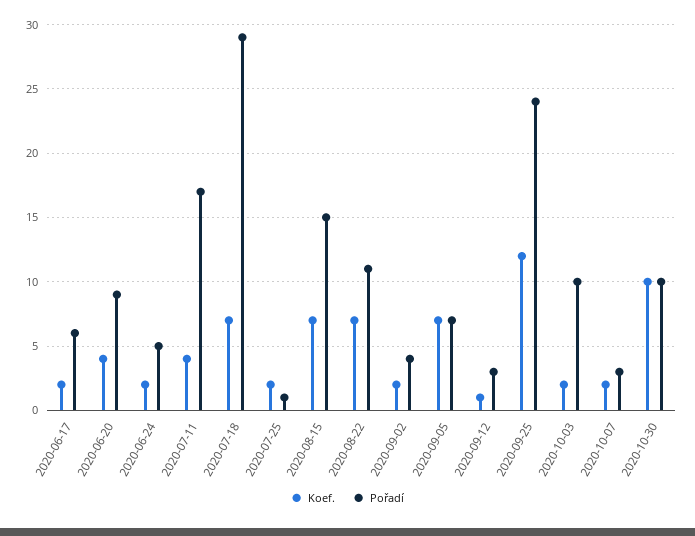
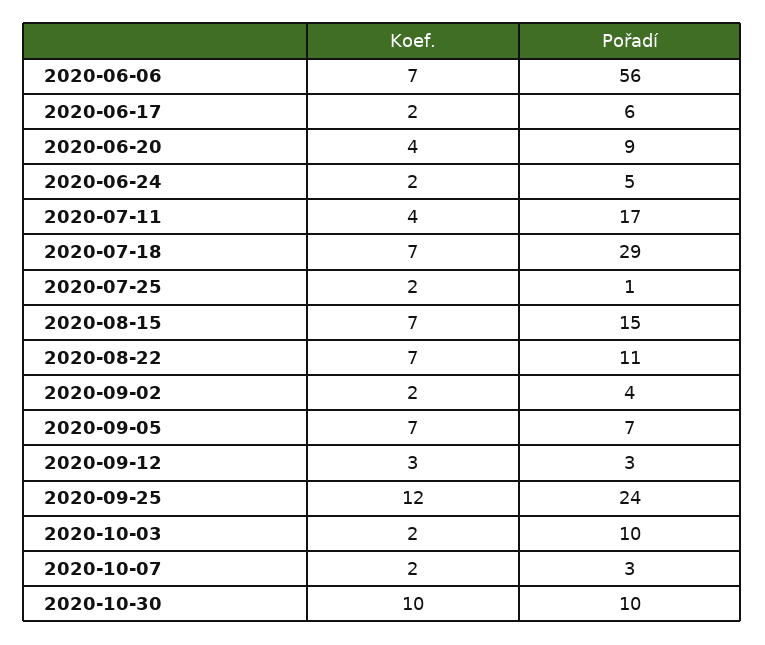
  {
    "Koef.": {
      "2020-06-17": 2,
      "2020-06-20": 4,
      "2020-06-24": 2,
      "2020-07-11": 4,
      "2020-07-18": 7,
      "2020-07-25": 2,
      "2020-08-15": 7,
      "2020-08-22": 7,
      "2020-09-02": 2,
      "2020-09-05": 7,
-     "2020-09-12": 1,
+     "2020-09-12": 3,
      "2020-09-25": 12,
      "2020-10-03": 2,
      "2020-10-07": 2,
-     "2020-10-30": 10
+     "2020-10-30": 10,
+     "2020-06-06": 7
    },
    "Pořadí": {
      "2020-06-17": 6,
      "2020-06-20": 9,
      "2020-06-24": 5,
      "2020-07-11": 17,
      "2020-07-18": 29,
      "2020-07-25": 1,
      "2020-08-15": 15,
      "2020-08-22": 11,
      "2020-09-02": 4,
      "2020-09-05": 7,
      "2020-09-12": 3,
      "2020-09-25": 24,
      "2020-10-03": 10,
      "2020-10-07": 3,
-     "2020-10-30": 10
+     "2020-10-30": 10,
+     "2020-06-06": 56
    }
  }

